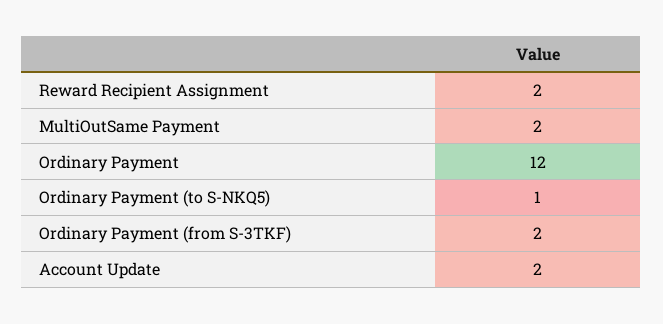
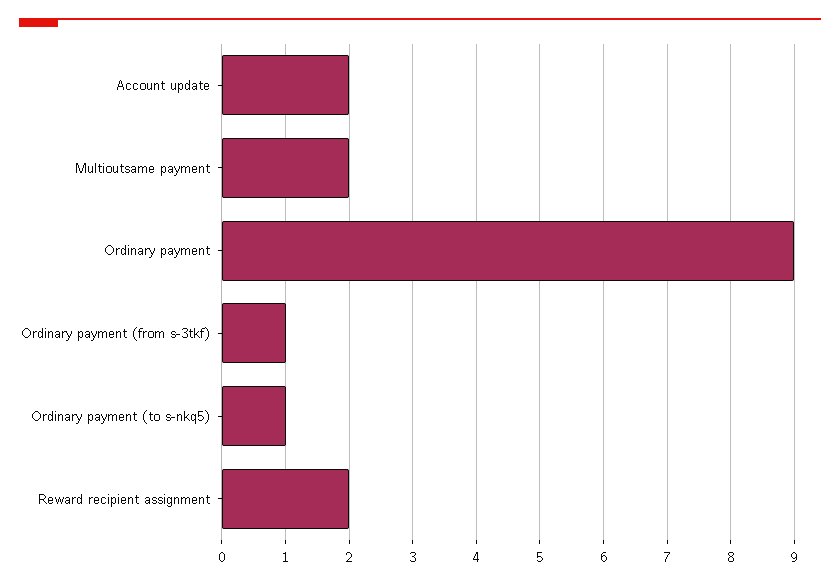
  {
    "Reward Recipient Assignment": 2,
    "MultiOutSame Payment": 2,
-   "Ordinary Payment": 12,
+   "Ordinary Payment": 9,
    "Ordinary Payment (to S-NKQ5)": 1,
-   "Ordinary Payment (from S-3TKF)": 2,
+   "Ordinary Payment (from S-3TKF)": 1,
    "Account Update": 2
  }

